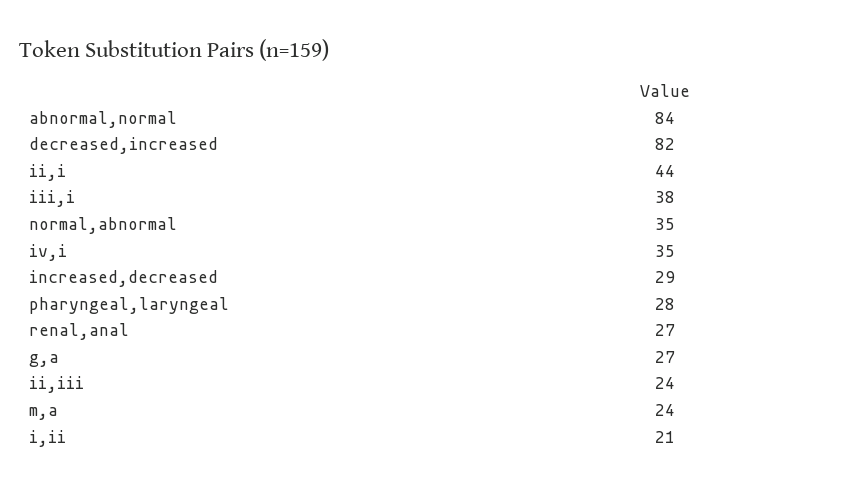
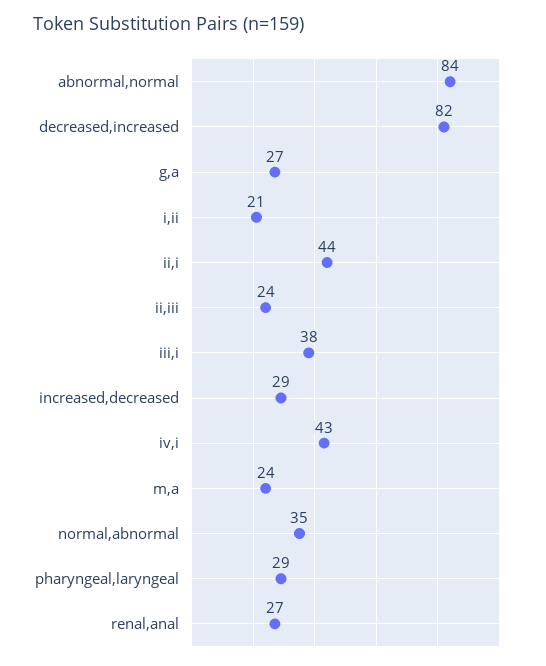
  {
    "abnormal,normal": 84,
    "decreased,increased": 82,
    "ii,i": 44,
    "iii,i": 38,
    "normal,abnormal": 35,
-   "iv,i": 35,
+   "iv,i": 43,
    "increased,decreased": 29,
-   "pharyngeal,laryngeal": 28,
+   "pharyngeal,laryngeal": 29,
    "renal,anal": 27,
    "g,a": 27,
    "ii,iii": 24,
    "m,a": 24,
    "i,ii": 21
  }

